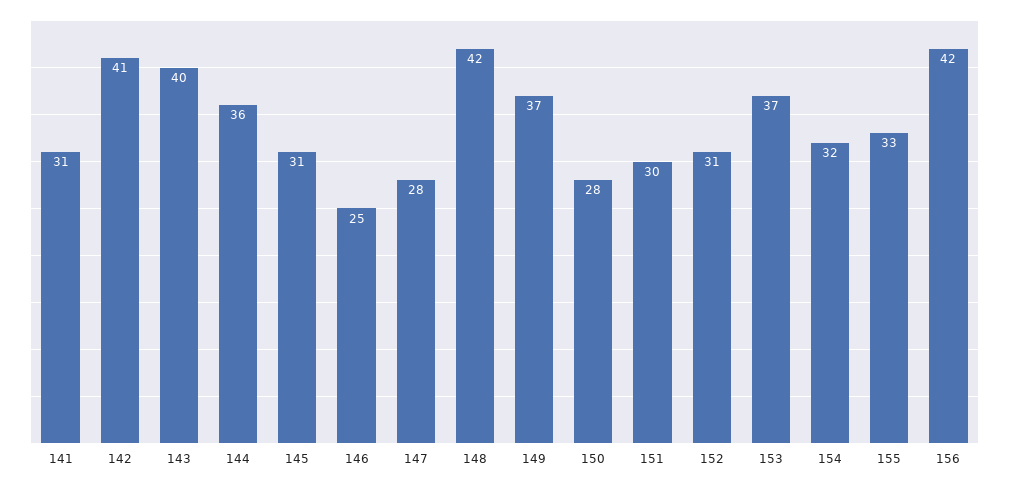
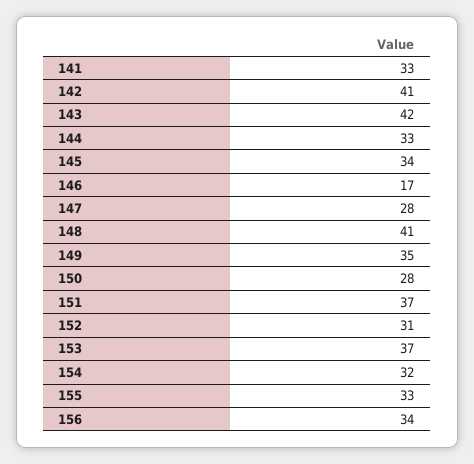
  {
-   "141": 31,
+   "141": 33,
    "142": 41,
-   "143": 40,
+   "143": 42,
-   "144": 36,
+   "144": 33,
-   "145": 31,
+   "145": 34,
-   "146": 25,
+   "146": 17,
    "147": 28,
-   "148": 42,
+   "148": 41,
-   "149": 37,
+   "149": 35,
    "150": 28,
-   "151": 30,
+   "151": 37,
    "152": 31,
    "153": 37,
    "154": 32,
    "155": 33,
-   "156": 42
+   "156": 34
  }

